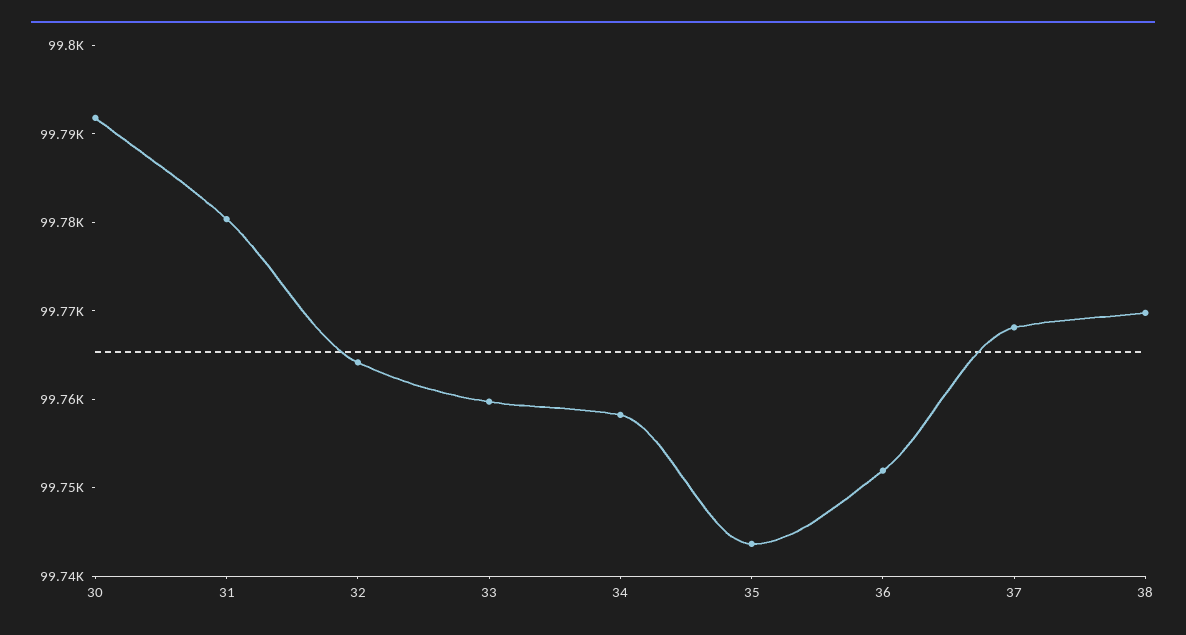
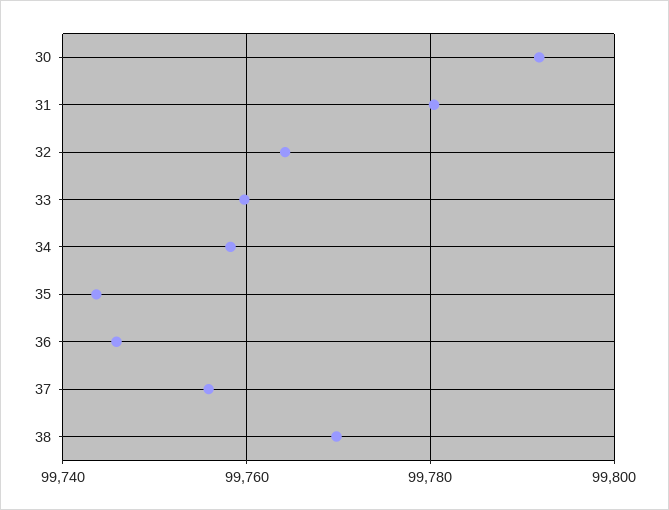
  {
    "30": 99792,
    "31": 99780,
    "32": 99764,
    "33": 99760,
    "34": 99758,
    "35": 99744,
-   "36": 99752,
+   "36": 99746,
-   "37": 99768,
+   "37": 99756,
    "38": 99770
  }

